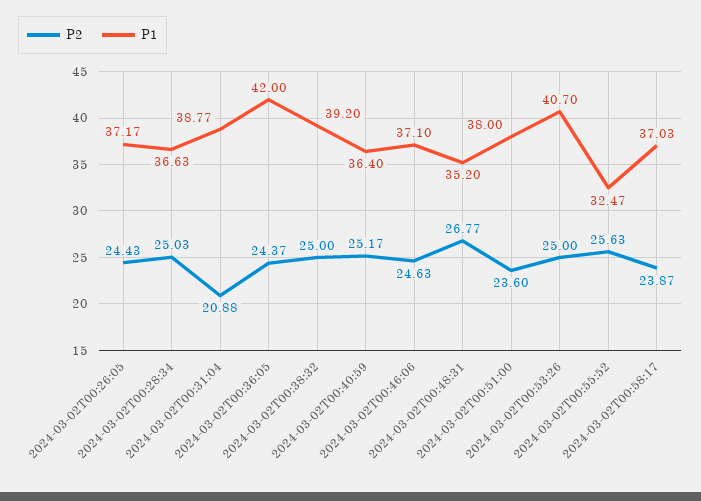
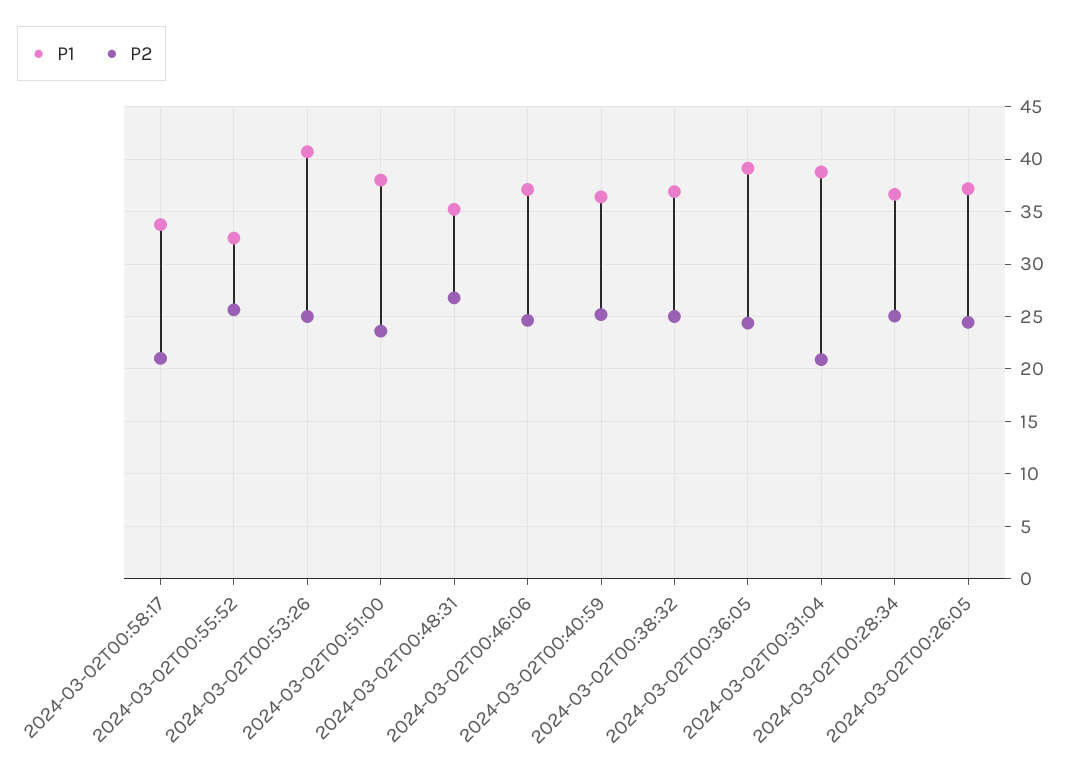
  {
    "P2": {
      "2024-03-02T00:26:05": 24.43,
      "2024-03-02T00:28:34": 25.03,
      "2024-03-02T00:31:04": 20.88,
      "2024-03-02T00:36:05": 24.37,
      "2024-03-02T00:38:32": 25,
      "2024-03-02T00:40:59": 25.17,
      "2024-03-02T00:46:06": 24.63,
      "2024-03-02T00:48:31": 26.77,
      "2024-03-02T00:51:00": 23.6,
      "2024-03-02T00:53:26": 25,
      "2024-03-02T00:55:52": 25.63,
-     "2024-03-02T00:58:17": 23.87
+     "2024-03-02T00:58:17": 21
    },
    "P1": {
      "2024-03-02T00:26:05": 37.17,
      "2024-03-02T00:28:34": 36.63,
      "2024-03-02T00:31:04": 38.77,
-     "2024-03-02T00:36:05": 42,
+     "2024-03-02T00:36:05": 39,
-     "2024-03-02T00:38:32": 39.2,
+     "2024-03-02T00:38:32": 37,
      "2024-03-02T00:40:59": 36.4,
      "2024-03-02T00:46:06": 37.1,
      "2024-03-02T00:48:31": 35.2,
      "2024-03-02T00:51:00": 38,
      "2024-03-02T00:53:26": 40.7,
      "2024-03-02T00:55:52": 32.47,
-     "2024-03-02T00:58:17": 37.03
+     "2024-03-02T00:58:17": 34
    }
  }

